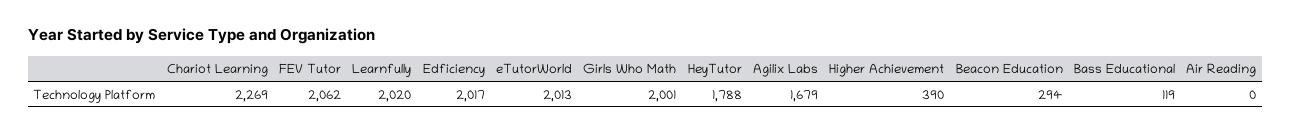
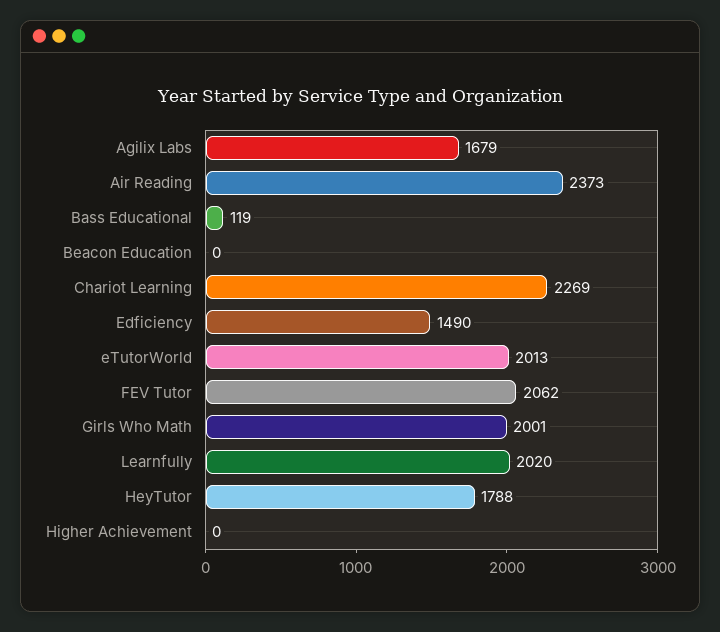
  {
    "Chariot Learning": 2269,
    "FEV Tutor": 2062,
    "Learnfully": 2020,
-   "Edficiency": 2017,
+   "Edficiency": 1490,
    "eTutorWorld": 2013,
    "Girls Who Math": 2001,
    "HeyTutor": 1788,
    "Agilix Labs": 1679,
-   "Higher Achievement": 390,
+   "Higher Achievement": 0,
-   "Beacon Education": 294,
+   "Beacon Education": 0,
    "Bass Educational": 119,
-   "Air Reading": 0
+   "Air Reading": 2373
  }

